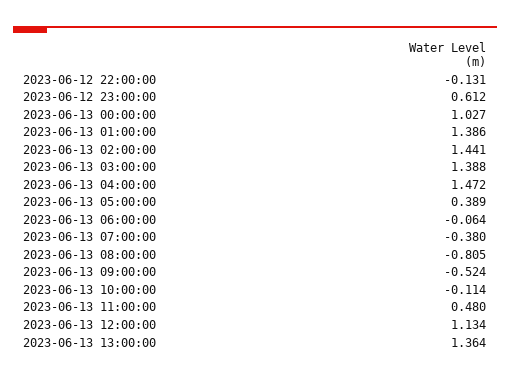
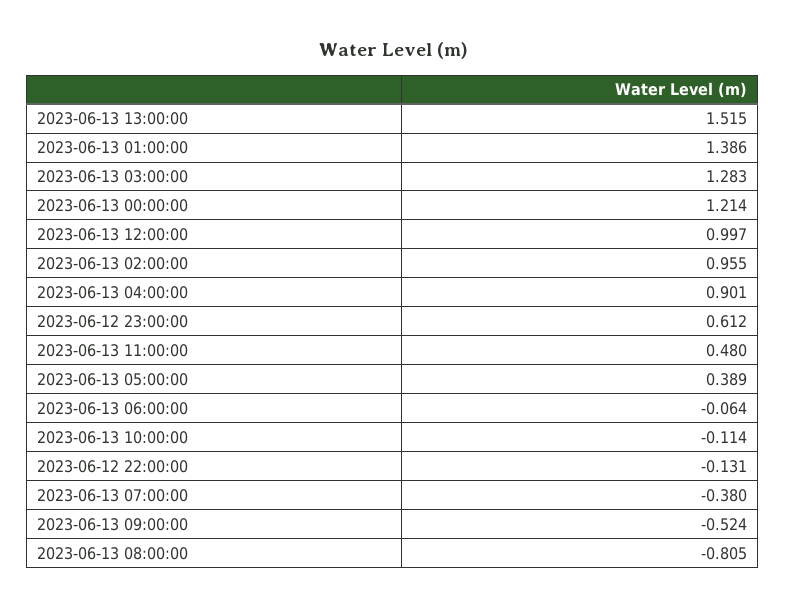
  {
    "2023-06-12 22:00:00": -0.131,
    "2023-06-12 23:00:00": 0.612,
-   "2023-06-13 00:00:00": 1.027,
+   "2023-06-13 00:00:00": 1.214,
    "2023-06-13 01:00:00": 1.386,
-   "2023-06-13 02:00:00": 1.441,
+   "2023-06-13 02:00:00": 0.955,
-   "2023-06-13 03:00:00": 1.388,
+   "2023-06-13 03:00:00": 1.283,
-   "2023-06-13 04:00:00": 1.472,
+   "2023-06-13 04:00:00": 0.901,
    "2023-06-13 05:00:00": 0.389,
    "2023-06-13 06:00:00": -0.064,
    "2023-06-13 07:00:00": -0.38,
    "2023-06-13 08:00:00": -0.805,
    "2023-06-13 09:00:00": -0.524,
    "2023-06-13 10:00:00": -0.114,
    "2023-06-13 11:00:00": 0.48,
-   "2023-06-13 12:00:00": 1.134,
+   "2023-06-13 12:00:00": 0.997,
-   "2023-06-13 13:00:00": 1.364
+   "2023-06-13 13:00:00": 1.515
  }

